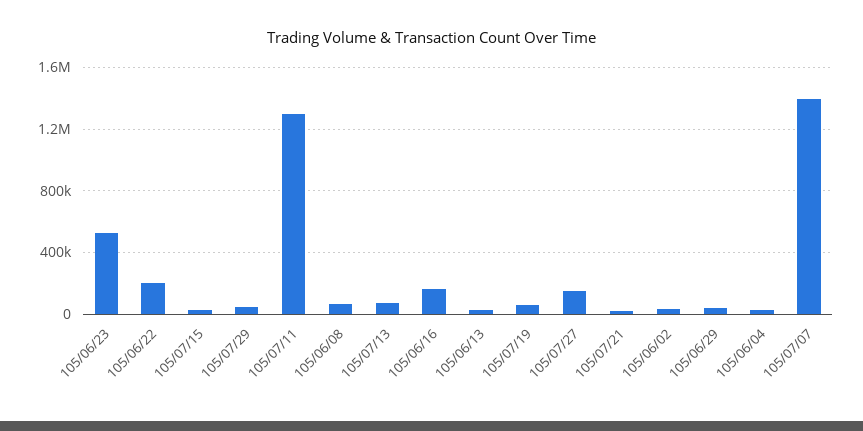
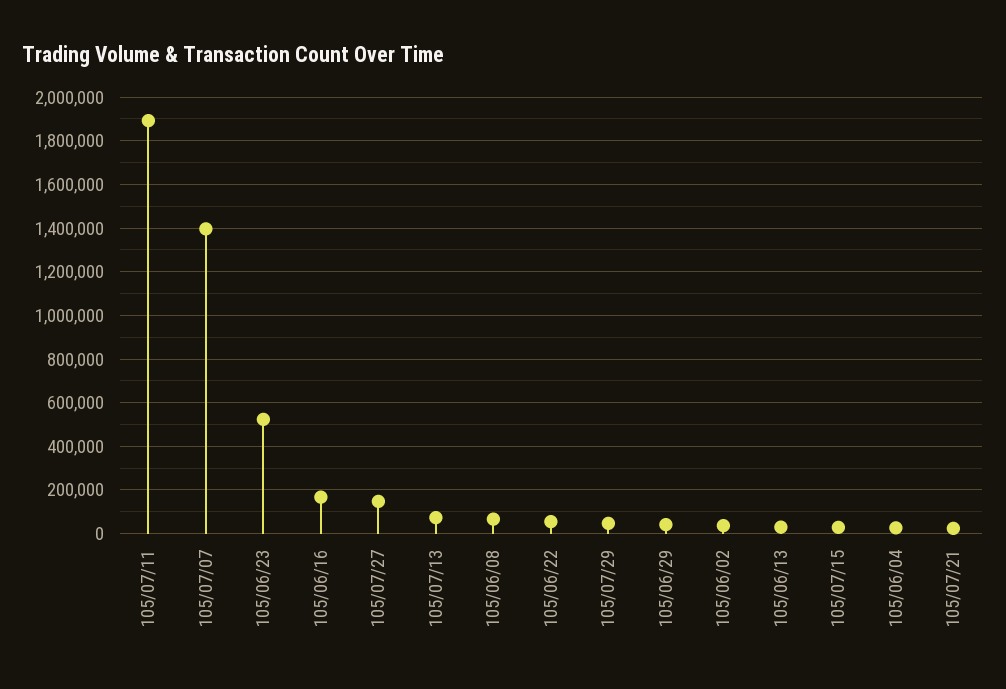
  {
    "105/06/23": 500000,
-   "105/06/22": 200000,
+   "105/06/22": 50000,
    "105/07/15": 50000,
    "105/07/29": 50000,
-   "105/07/11": 1300000,
+   "105/07/11": 1900000,
    "105/06/08": 50000,
    "105/07/13": 50000,
    "105/06/16": 150000,
    "105/06/13": 50000,
-   "105/07/19": 50000,
    "105/07/27": 150000,
    "105/07/21": 0,
    "105/06/02": 50000,
    "105/06/29": 50000,
    "105/06/04": 50000,
    "105/07/07": 1400000
  }

